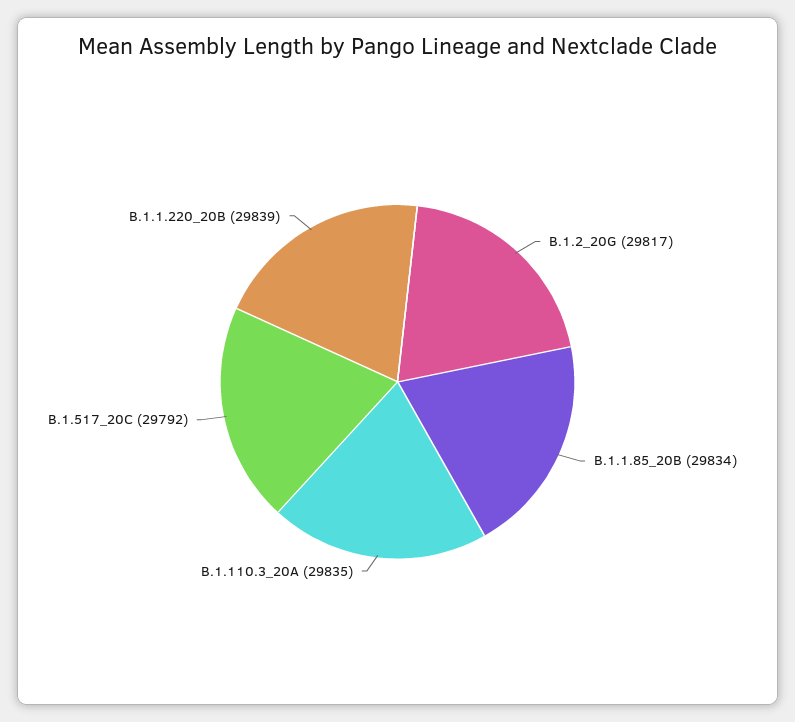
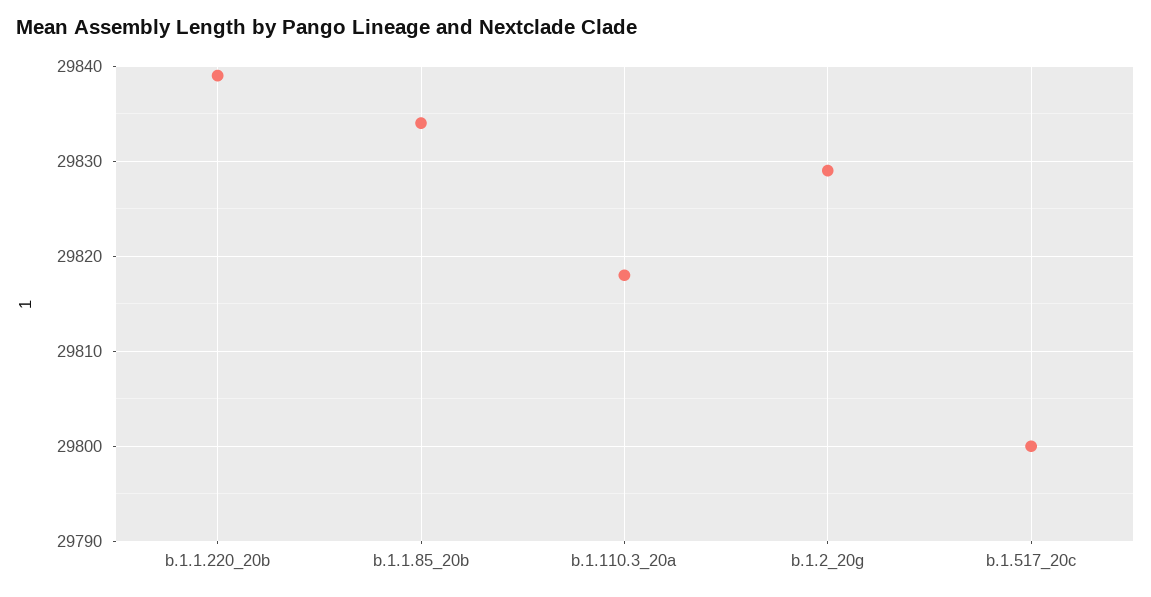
  {
-   "B.1.2_20G": 29817,
+   "B.1.2_20G": 29829,
    "B.1.1.85_20B": 29834,
-   "B.1.110.3_20A": 29835,
+   "B.1.110.3_20A": 29818,
-   "B.1.517_20C": 29792,
+   "B.1.517_20C": 29800,
    "B.1.1.220_20B": 29839
  }

